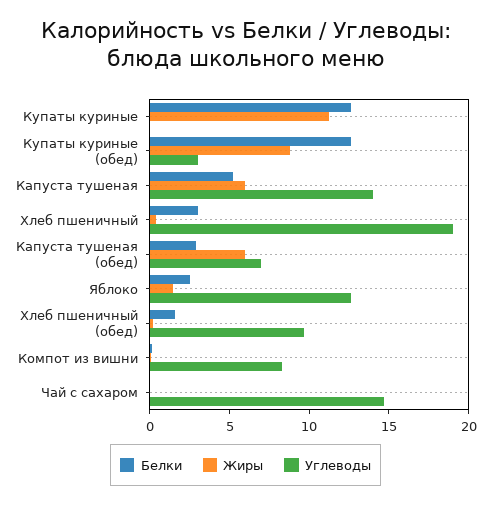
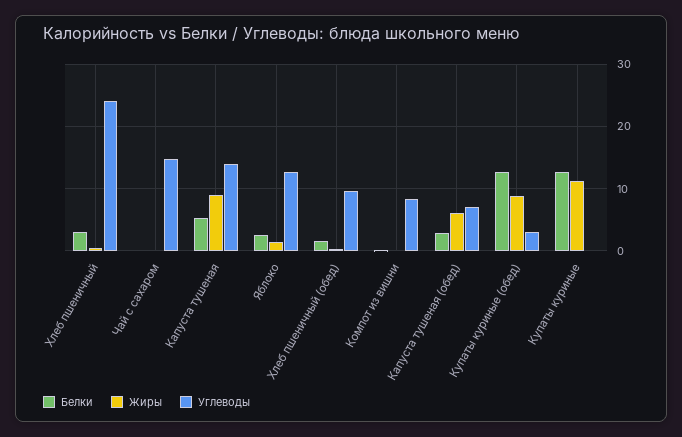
  {
    "Белки": {
      "Купаты куриные": 13,
      "Купаты куриные (обед)": 13,
      "Капуста тушеная": 5,
      "Хлеб пшеничный": 3,
      "Капуста тушеная (обед)": 3,
      "Яблоко": 3,
      "Хлеб пшеничный (обед)": 2,
      "Компот из вишни": 0,
      "Чай с сахаром": 0
    },
    "Жиры": {
      "Купаты куриные": 11,
      "Купаты куриные (обед)": 9,
-     "Капуста тушеная": 6,
+     "Капуста тушеная": 9,
      "Хлеб пшеничный": 0,
      "Капуста тушеная (обед)": 6,
      "Яблоко": 1,
      "Хлеб пшеничный (обед)": 0,
      "Компот из вишни": 0,
      "Чай с сахаром": 0
    },
    "Углеводы": {
      "Купаты куриные": 0,
      "Купаты куриные (обед)": 3,
      "Капуста тушеная": 14,
-     "Хлеб пшеничный": 19,
+     "Хлеб пшеничный": 24,
      "Капуста тушеная (обед)": 7,
      "Яблоко": 13,
      "Хлеб пшеничный (обед)": 10,
      "Компот из вишни": 8,
      "Чай с сахаром": 15
    }
  }

